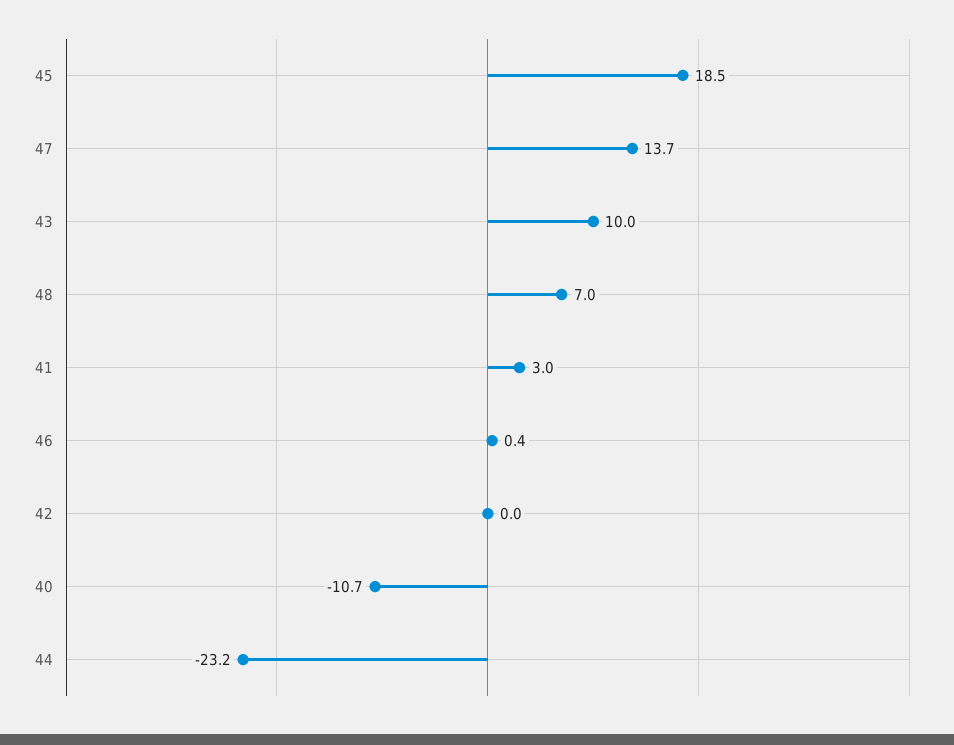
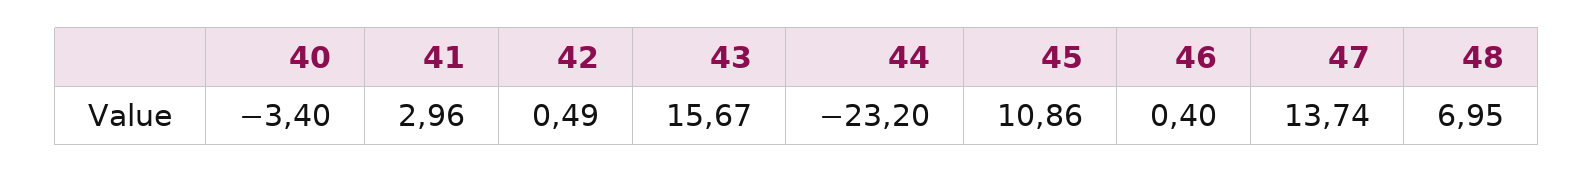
  {
-   "45": 18.5,
+   "45": 10.86,
    "47": 13.74,
-   "43": 10,
+   "43": 15.67,
    "48": 6.95,
    "41": 2.96,
    "46": 0.4,
-   "42": 0,
+   "42": 0.49,
-   "40": -10.7,
+   "40": -3.4,
    "44": -23.2
  }

